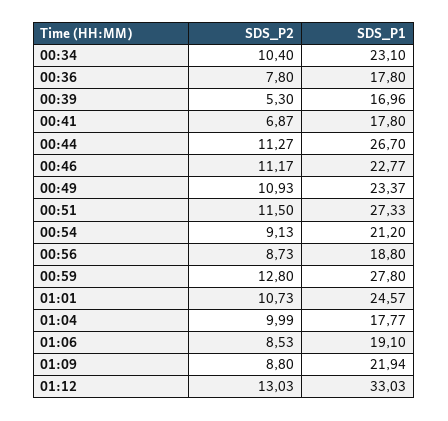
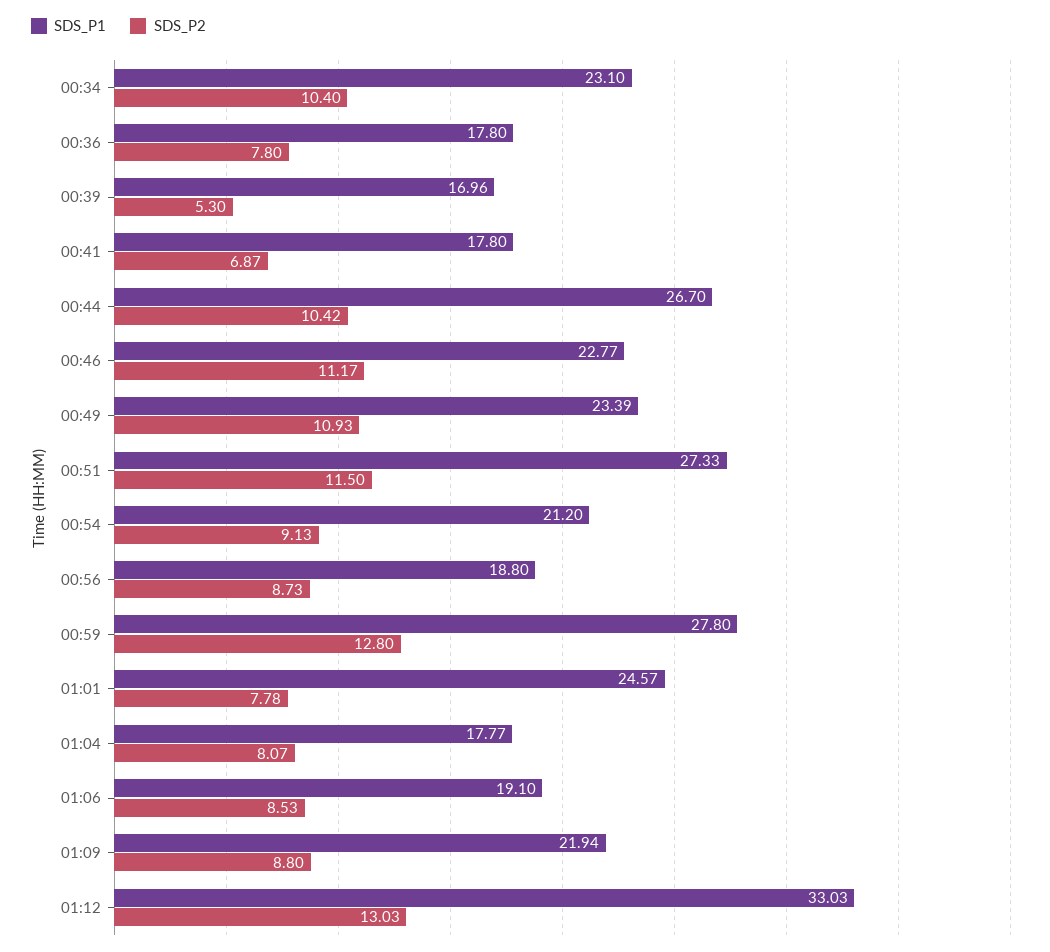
  {
    "SDS_P2": {
      "00:34": 10.4,
      "00:36": 7.8,
      "00:39": 5.3,
      "00:41": 6.87,
-     "00:44": 11.27,
+     "00:44": 10.42,
      "00:46": 11.17,
      "00:49": 10.93,
      "00:51": 11.5,
      "00:54": 9.13,
      "00:56": 8.73,
      "00:59": 12.8,
-     "01:01": 10.73,
+     "01:01": 7.78,
-     "01:04": 9.99,
+     "01:04": 8.07,
      "01:06": 8.53,
      "01:09": 8.8,
      "01:12": 13.03
    },
    "SDS_P1": {
      "00:34": 23.1,
      "00:36": 17.8,
      "00:39": 16.96,
      "00:41": 17.8,
      "00:44": 26.7,
      "00:46": 22.77,
-     "00:49": 23.37,
+     "00:49": 23.39,
      "00:51": 27.33,
      "00:54": 21.2,
      "00:56": 18.8,
      "00:59": 27.8,
      "01:01": 24.57,
      "01:04": 17.77,
      "01:06": 19.1,
      "01:09": 21.94,
      "01:12": 33.03
    }
  }

